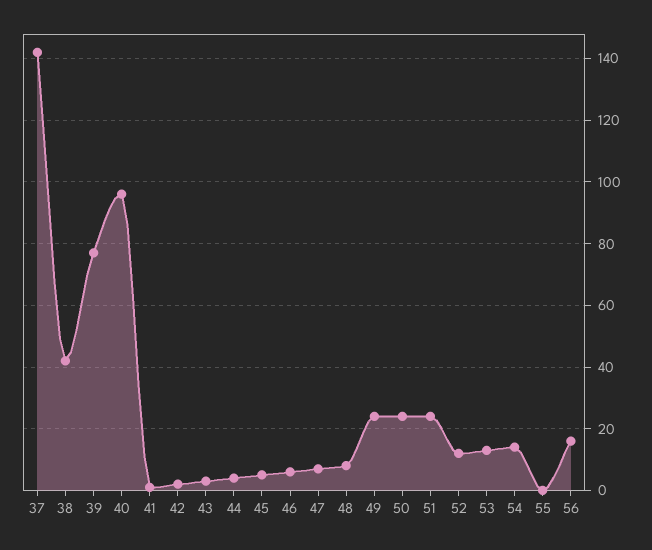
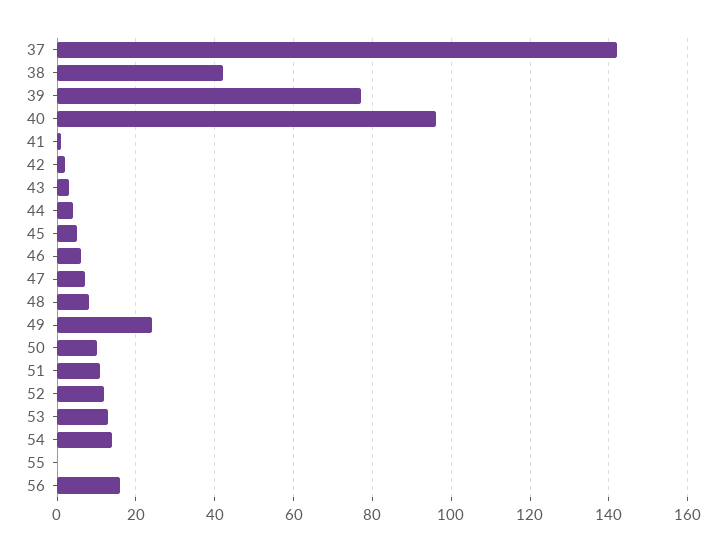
  {
    "37": 140,
    "38": 40,
    "39": 75,
    "40": 95,
    "41": 0,
    "42": 0,
    "43": 5,
    "44": 5,
    "45": 5,
    "46": 5,
    "47": 5,
    "48": 10,
    "49": 25,
-   "50": 25,
+   "50": 10,
-   "51": 25,
+   "51": 10,
    "52": 10,
    "53": 15,
    "54": 15,
    "55": 0,
    "56": 15
  }

